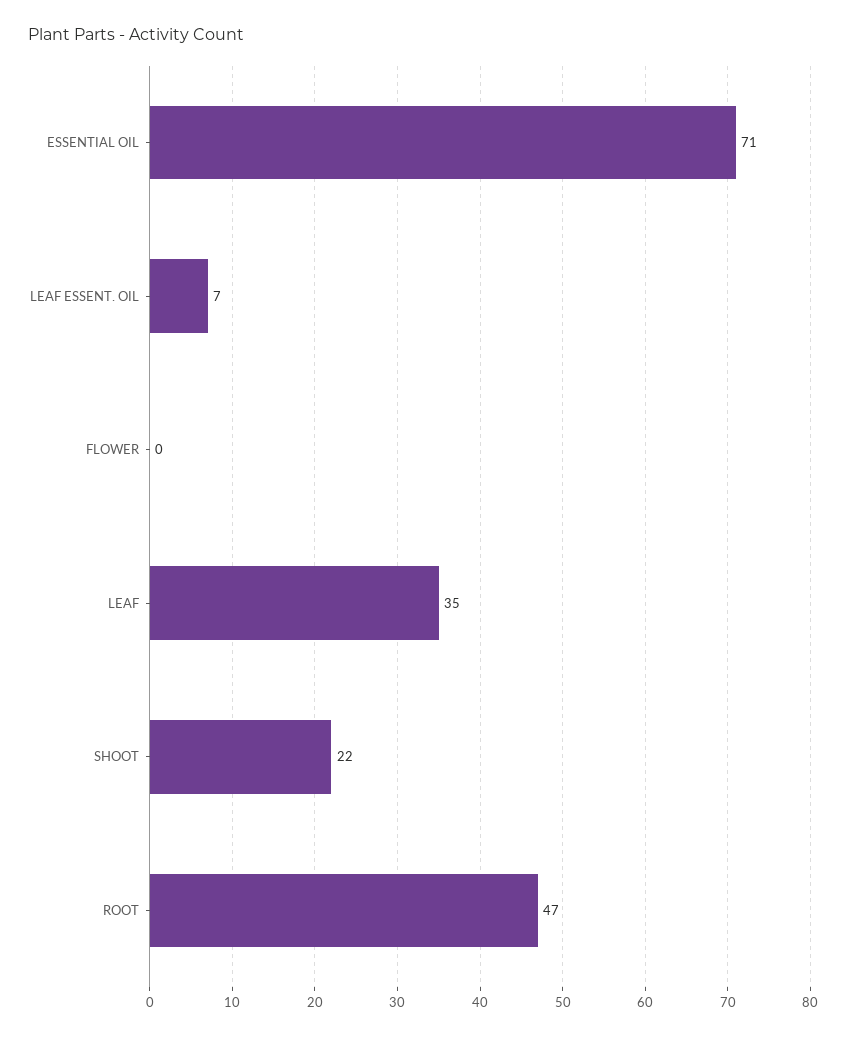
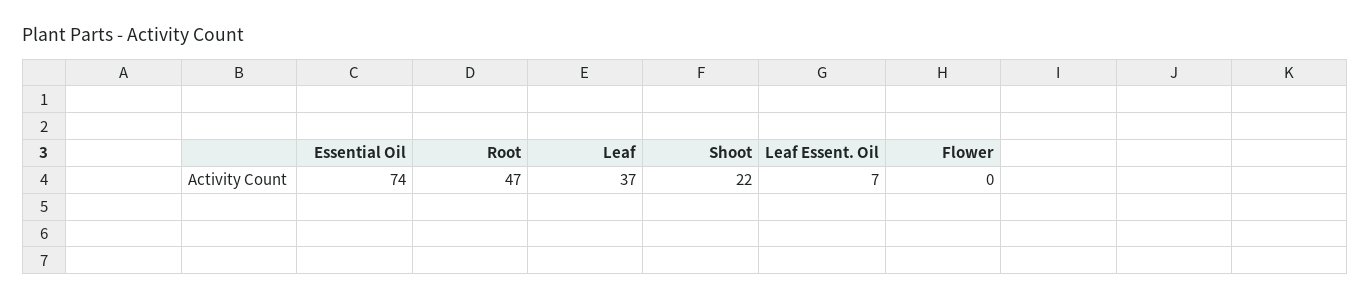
  {
-   "ESSENTIAL OIL": 71,
+   "ESSENTIAL OIL": 74,
    "LEAF ESSENT. OIL": 7,
    "FLOWER": 0,
-   "LEAF": 35,
+   "LEAF": 37,
    "SHOOT": 22,
    "ROOT": 47
  }

